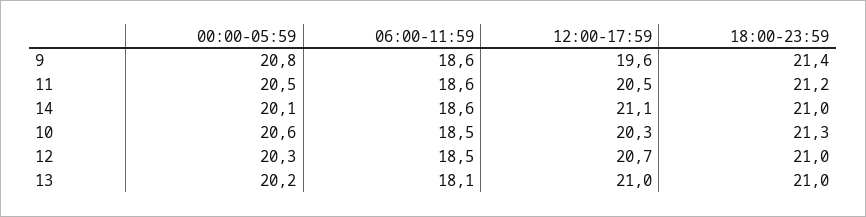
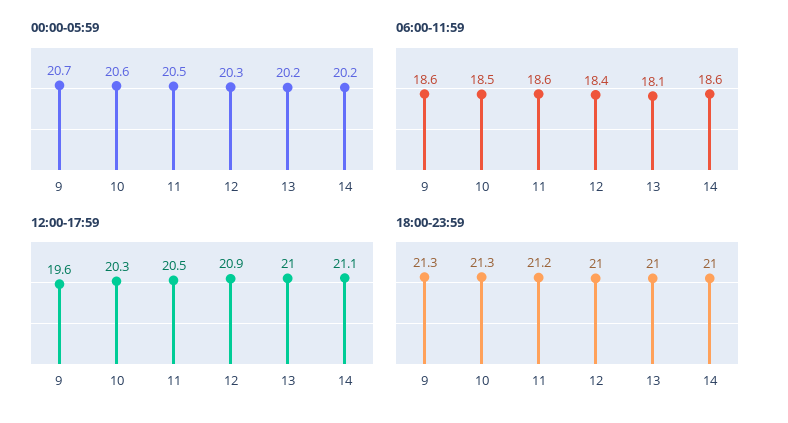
  {
    "00:00-05:59": {
-     "9": 20.8,
+     "9": 20.7,
      "11": 20.5,
-     "14": 20.1,
+     "14": 20.2,
      "10": 20.6,
      "12": 20.3,
      "13": 20.2
    },
    "06:00-11:59": {
      "9": 18.6,
      "11": 18.6,
      "14": 18.6,
      "10": 18.5,
-     "12": 18.5,
+     "12": 18.4,
      "13": 18.1
    },
    "12:00-17:59": {
      "9": 19.6,
      "11": 20.5,
      "14": 21.1,
      "10": 20.3,
-     "12": 20.7,
+     "12": 20.9,
      "13": 21
    },
    "18:00-23:59": {
-     "9": 21.4,
+     "9": 21.3,
      "11": 21.2,
      "14": 21,
      "10": 21.3,
      "12": 21,
      "13": 21
    }
  }

